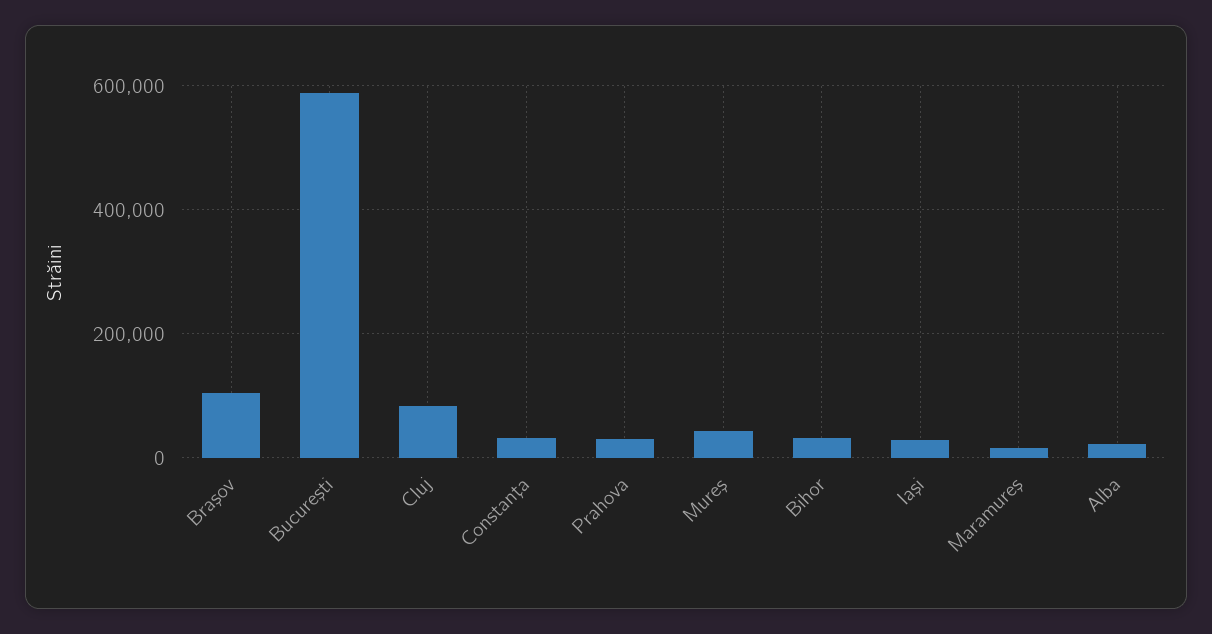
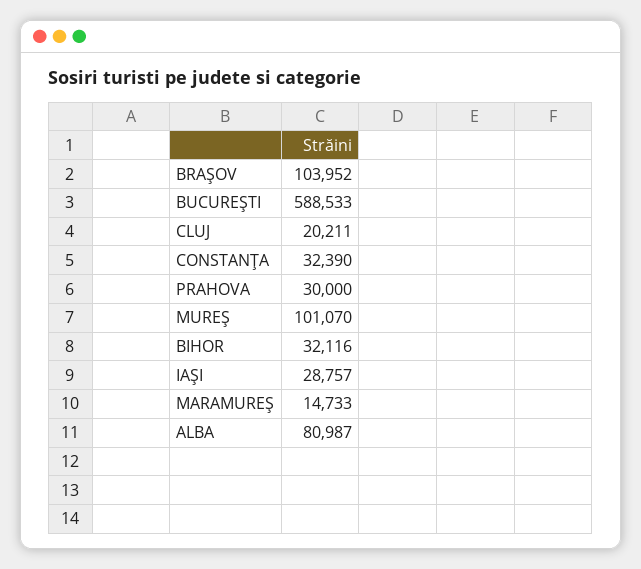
  {
    "Braşov": 103952,
    "Bucureşti": 588533,
-   "Cluj": 80000,
+   "Cluj": 20211,
    "Constanţa": 32390,
    "Prahova": 30000,
-   "Mureş": 40000,
+   "Mureş": 101070,
    "Bihor": 32116,
    "Iaşi": 28757,
    "Maramureş": 14733,
-   "Alba": 20000
+   "Alba": 80987
  }

